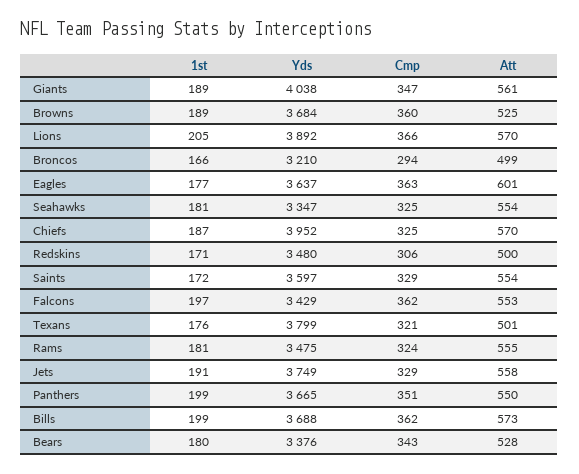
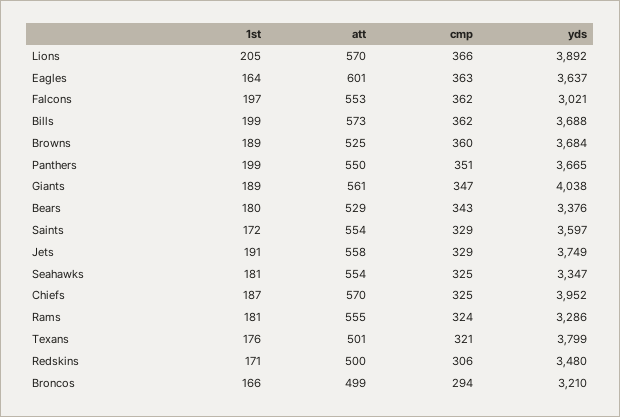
  {
    "1st": {
      "Giants": 189,
      "Browns": 189,
      "Lions": 205,
      "Broncos": 166,
-     "Eagles": 177,
+     "Eagles": 164,
      "Seahawks": 181,
      "Chiefs": 187,
      "Redskins": 171,
      "Saints": 172,
      "Falcons": 197,
      "Texans": 176,
      "Rams": 181,
      "Jets": 191,
      "Panthers": 199,
      "Bills": 199,
      "Bears": 180
    },
    "Yds": {
      "Giants": 4038,
      "Browns": 3684,
      "Lions": 3892,
      "Broncos": 3210,
      "Eagles": 3637,
      "Seahawks": 3347,
      "Chiefs": 3952,
      "Redskins": 3480,
      "Saints": 3597,
-     "Falcons": 3429,
+     "Falcons": 3021,
      "Texans": 3799,
-     "Rams": 3475,
+     "Rams": 3286,
      "Jets": 3749,
      "Panthers": 3665,
      "Bills": 3688,
      "Bears": 3376
    },
    "Cmp": {
      "Giants": 347,
      "Browns": 360,
      "Lions": 366,
      "Broncos": 294,
      "Eagles": 363,
      "Seahawks": 325,
      "Chiefs": 325,
      "Redskins": 306,
      "Saints": 329,
      "Falcons": 362,
      "Texans": 321,
      "Rams": 324,
      "Jets": 329,
      "Panthers": 351,
      "Bills": 362,
      "Bears": 343
    },
    "Att": {
      "Giants": 561,
      "Browns": 525,
      "Lions": 570,
      "Broncos": 499,
      "Eagles": 601,
      "Seahawks": 554,
      "Chiefs": 570,
      "Redskins": 500,
      "Saints": 554,
      "Falcons": 553,
      "Texans": 501,
      "Rams": 555,
      "Jets": 558,
      "Panthers": 550,
      "Bills": 573,
-     "Bears": 528
+     "Bears": 529
    }
  }

